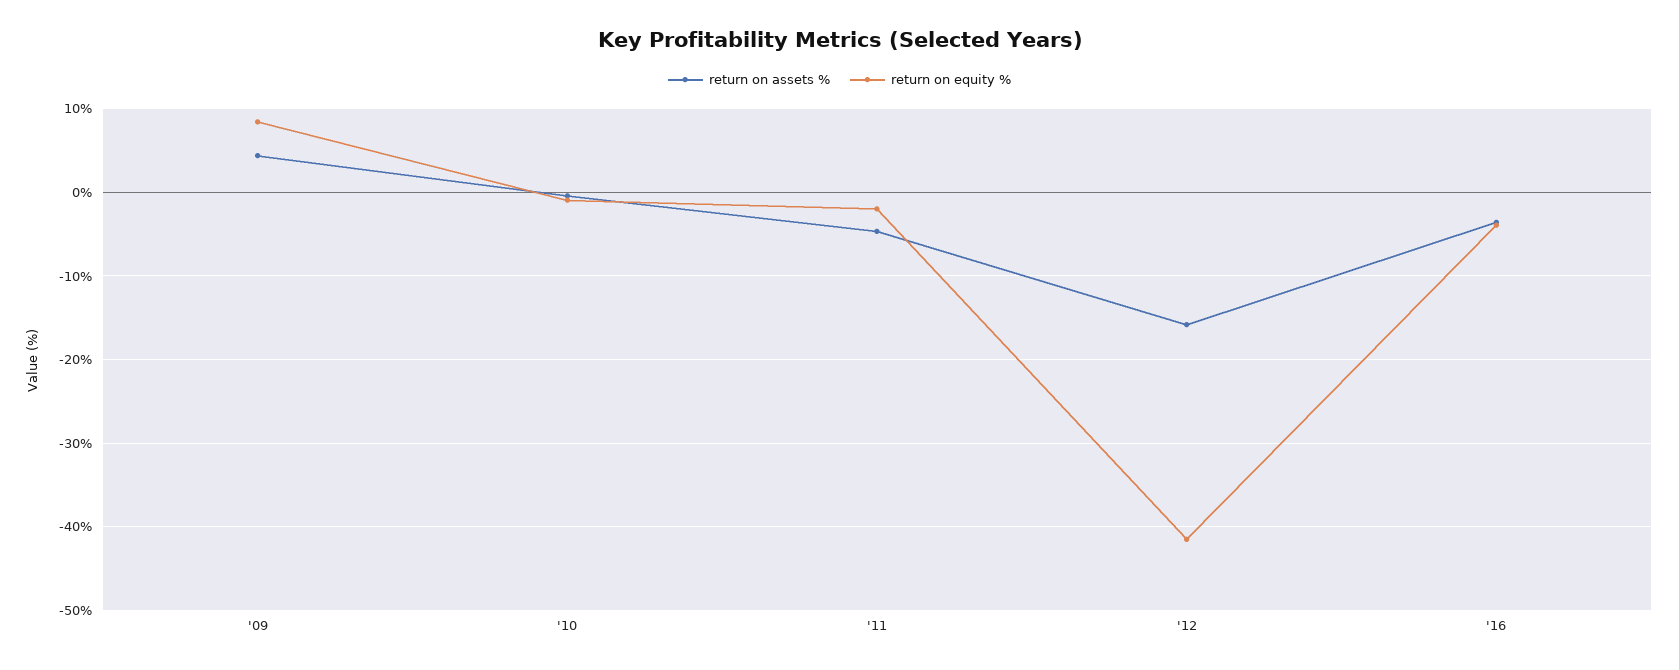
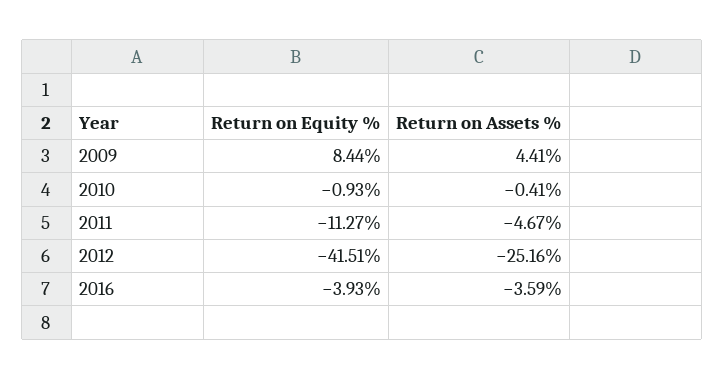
  {
    "return on assets %": {
      "'09": 4.41,
      "'10": -0.41,
      "'11": -4.67,
-     "'12": -16,
+     "'12": -25.16,
      "'16": -3.59
    },
    "return on equity %": {
      "'09": 8.44,
      "'10": -0.93,
-     "'11": -2,
+     "'11": -11.27,
      "'12": -41.51,
      "'16": -3.93
    }
  }

